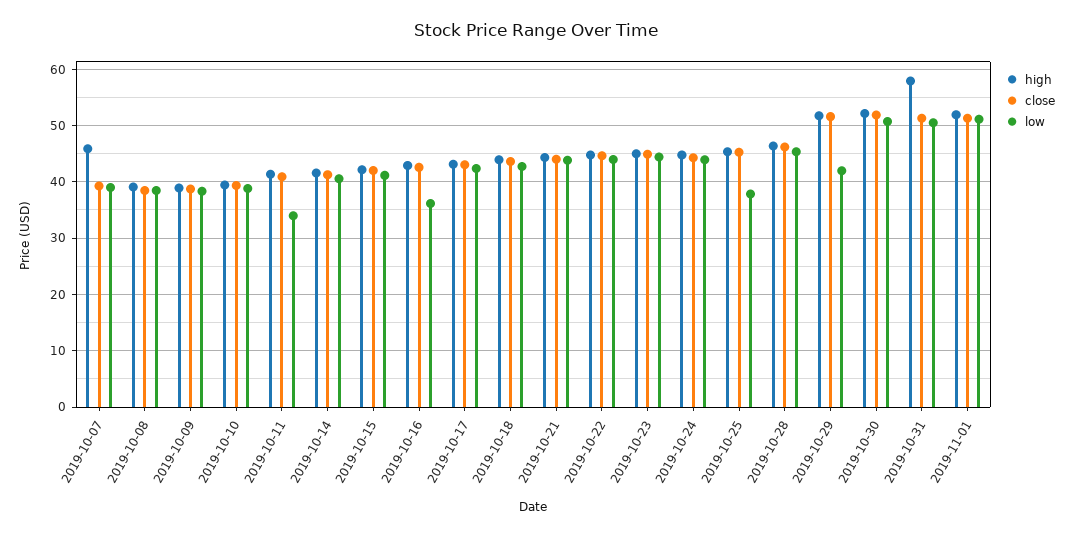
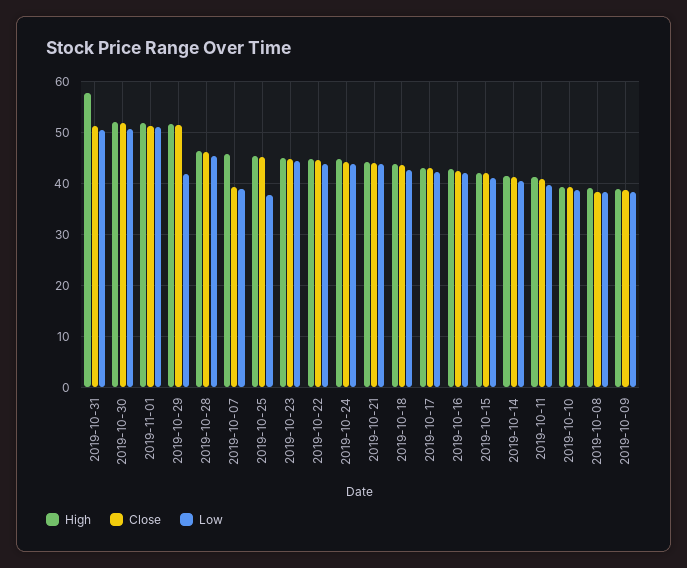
  {
    "high": {
      "2019-10-07": 46,
      "2019-10-08": 40,
      "2019-10-09": 38,
      "2019-10-10": 40,
      "2019-10-11": 42,
      "2019-10-14": 42,
      "2019-10-15": 42,
      "2019-10-16": 42,
      "2019-10-17": 44,
      "2019-10-18": 44,
      "2019-10-21": 44,
      "2019-10-22": 44,
      "2019-10-23": 44,
      "2019-10-24": 44,
      "2019-10-25": 46,
      "2019-10-28": 46,
      "2019-10-29": 52,
      "2019-10-30": 52,
      "2019-10-31": 58,
      "2019-11-01": 52
    },
    "close": {
      "2019-10-07": 40,
      "2019-10-08": 38,
      "2019-10-09": 38,
      "2019-10-10": 40,
      "2019-10-11": 40,
      "2019-10-14": 42,
      "2019-10-15": 42,
      "2019-10-16": 42,
      "2019-10-17": 44,
      "2019-10-18": 44,
      "2019-10-21": 44,
      "2019-10-22": 44,
      "2019-10-23": 44,
      "2019-10-24": 44,
      "2019-10-25": 46,
      "2019-10-28": 46,
      "2019-10-29": 52,
      "2019-10-30": 52,
      "2019-10-31": 52,
      "2019-11-01": 52
    },
    "low": {
      "2019-10-07": 40,
      "2019-10-08": 38,
      "2019-10-09": 38,
      "2019-10-10": 38,
-     "2019-10-11": 34,
+     "2019-10-11": 40,
      "2019-10-14": 40,
      "2019-10-15": 42,
-     "2019-10-16": 36,
+     "2019-10-16": 42,
      "2019-10-17": 42,
      "2019-10-18": 42,
      "2019-10-21": 44,
      "2019-10-22": 44,
      "2019-10-23": 44,
      "2019-10-24": 44,
      "2019-10-25": 38,
      "2019-10-28": 46,
      "2019-10-29": 42,
      "2019-10-30": 50,
      "2019-10-31": 50,
      "2019-11-01": 52
    }
  }

